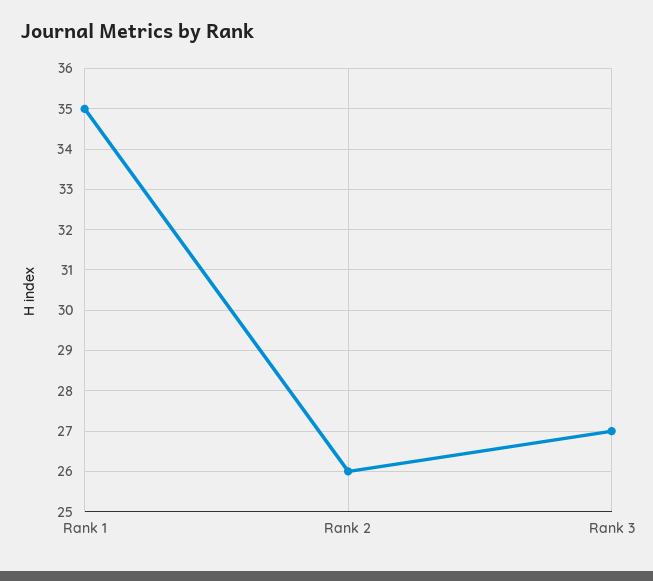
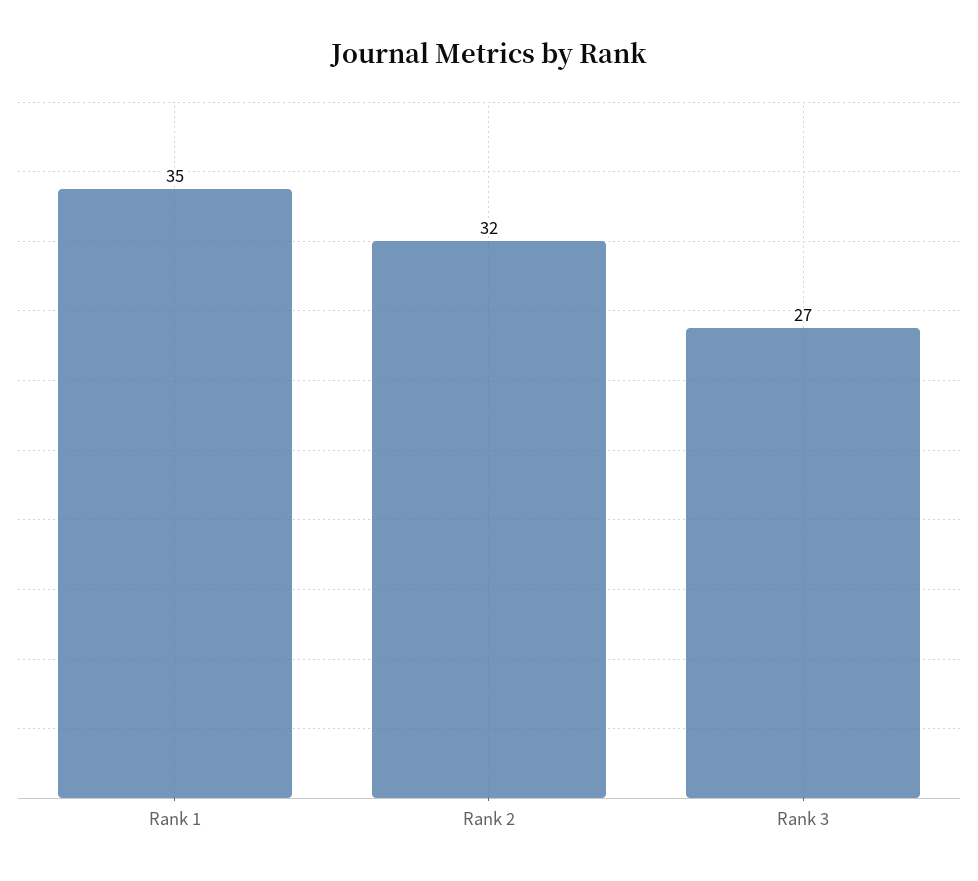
  {
    "Rank 1": 35,
-   "Rank 2": 26,
+   "Rank 2": 32,
    "Rank 3": 27
  }

